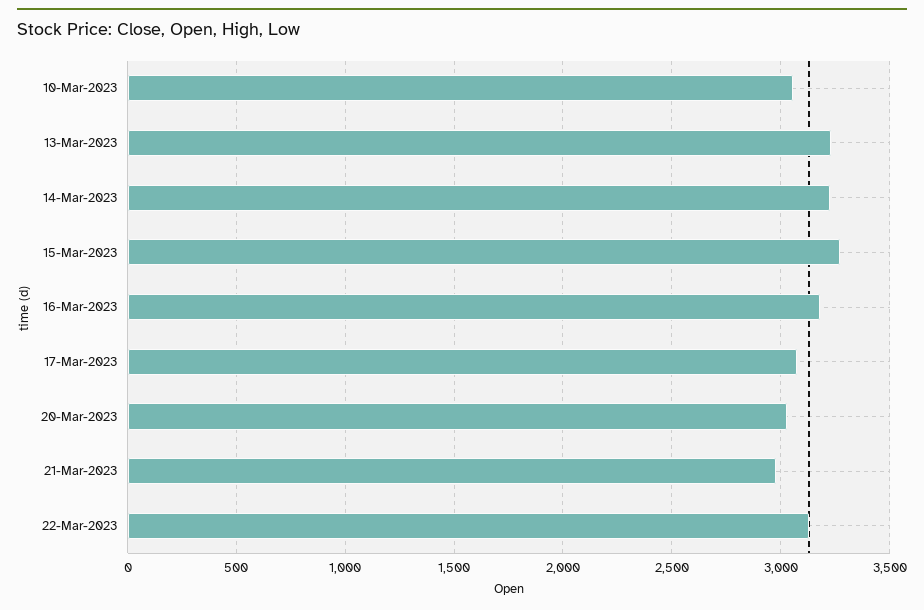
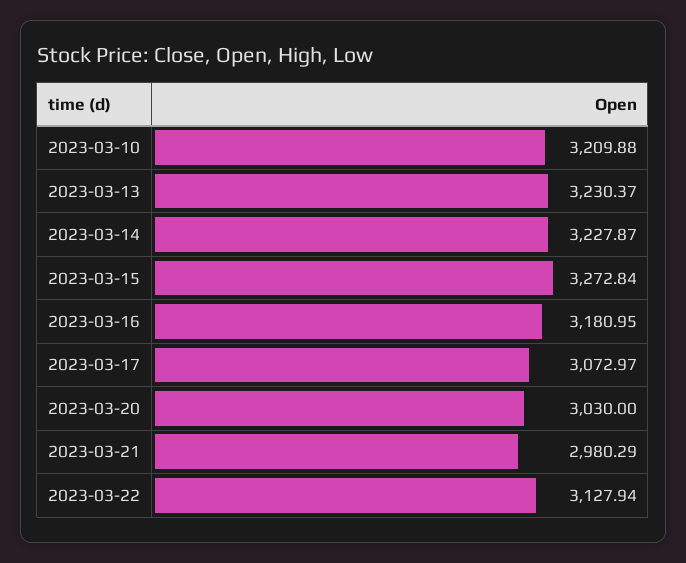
  {
-   "10-Mar-2023": 3050,
+   "10-Mar-2023": 3209.88,
    "13-Mar-2023": 3230.37,
    "14-Mar-2023": 3227.87,
    "15-Mar-2023": 3272.84,
    "16-Mar-2023": 3180.95,
    "17-Mar-2023": 3072.97,
    "20-Mar-2023": 3030,
    "21-Mar-2023": 2980.29,
    "22-Mar-2023": 3127.94
  }

